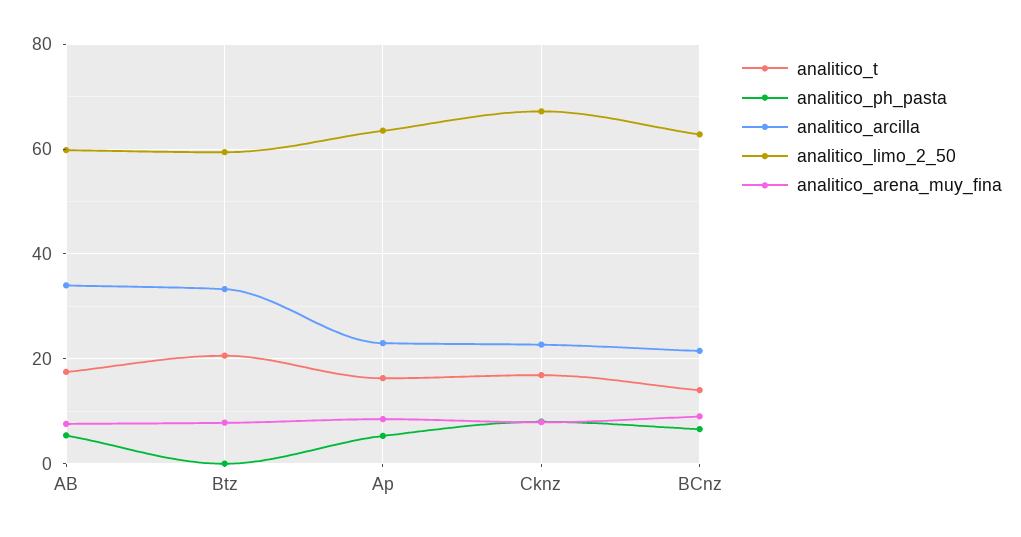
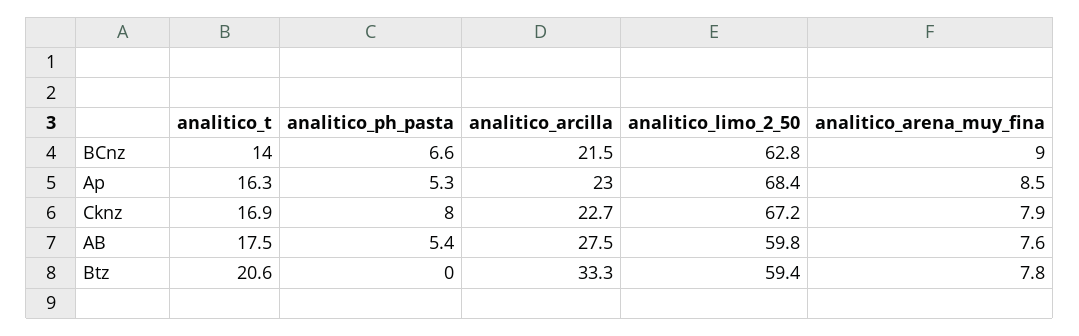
  {
    "analitico_t": {
      "AB": 17.5,
      "Btz": 20.6,
      "Ap": 16.3,
      "Cknz": 16.9,
      "BCnz": 14
    },
    "analitico_ph_pasta": {
      "AB": 5.4,
      "Btz": 0,
      "Ap": 5.3,
      "Cknz": 8,
      "BCnz": 6.6
    },
    "analitico_arcilla": {
-     "AB": 34,
+     "AB": 27.5,
      "Btz": 33.3,
      "Ap": 23,
      "Cknz": 22.7,
      "BCnz": 21.5
    },
    "analitico_limo_2_50": {
      "AB": 59.8,
      "Btz": 59.4,
-     "Ap": 64,
+     "Ap": 68.4,
      "Cknz": 67.2,
      "BCnz": 62.8
    },
    "analitico_arena_muy_fina": {
      "AB": 7.6,
      "Btz": 7.8,
      "Ap": 8.5,
      "Cknz": 7.9,
      "BCnz": 9
    }
  }

